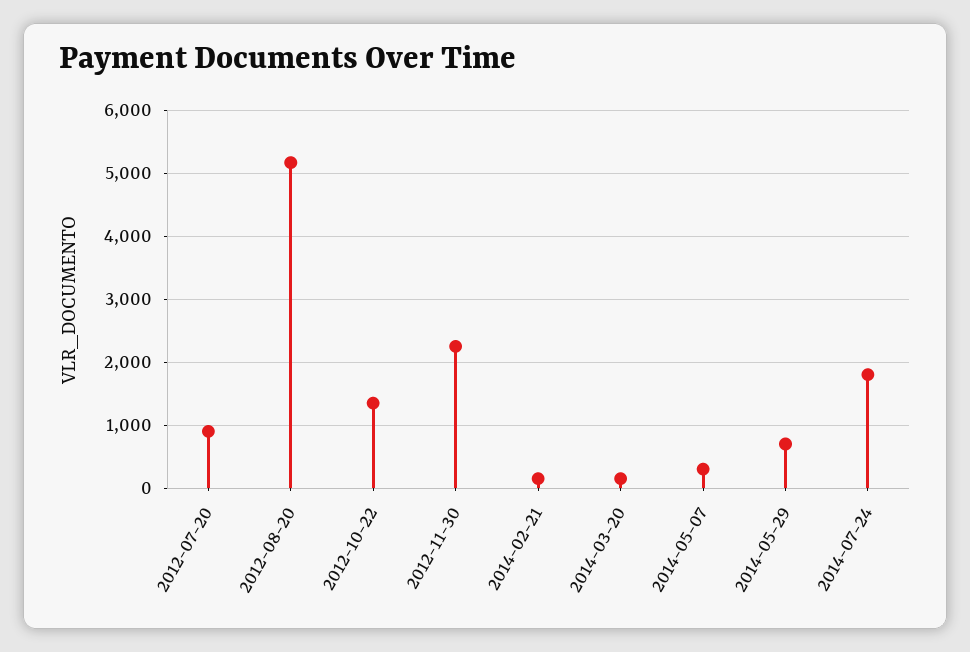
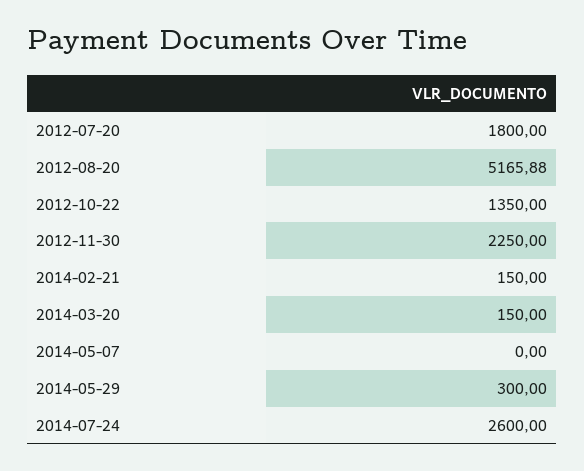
  {
-   "2012-07-20": 900,
+   "2012-07-20": 1800,
    "2012-08-20": 5165.88,
    "2012-10-22": 1350,
    "2012-11-30": 2250,
    "2014-02-21": 150,
    "2014-03-20": 150,
-   "2014-05-07": 300,
+   "2014-05-07": 0,
-   "2014-05-29": 700,
+   "2014-05-29": 300,
-   "2014-07-24": 1800
+   "2014-07-24": 2600
  }

